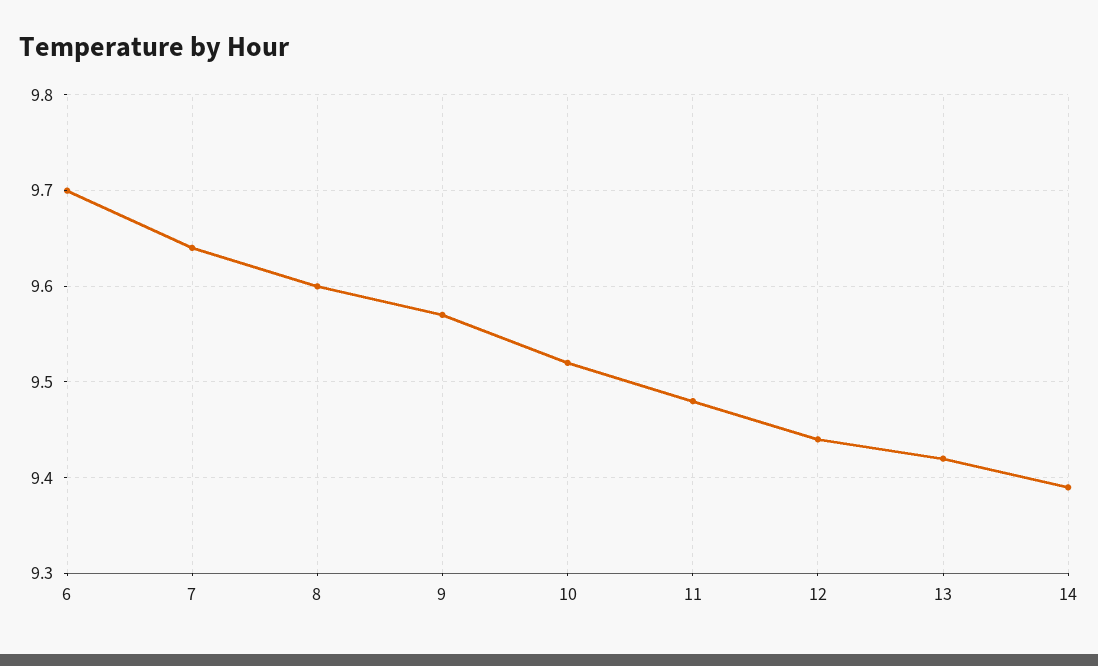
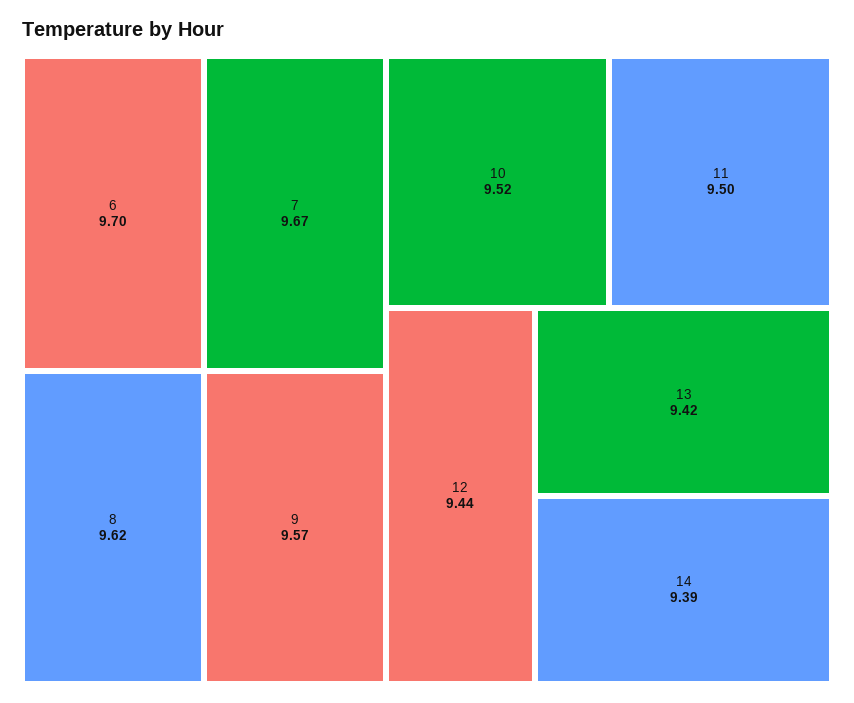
  {
    "6": 9.7,
-   "7": 9.64,
+   "7": 9.67,
-   "8": 9.6,
+   "8": 9.62,
    "9": 9.57,
    "10": 9.52,
-   "11": 9.48,
+   "11": 9.5,
    "12": 9.44,
    "13": 9.42,
    "14": 9.39
  }

